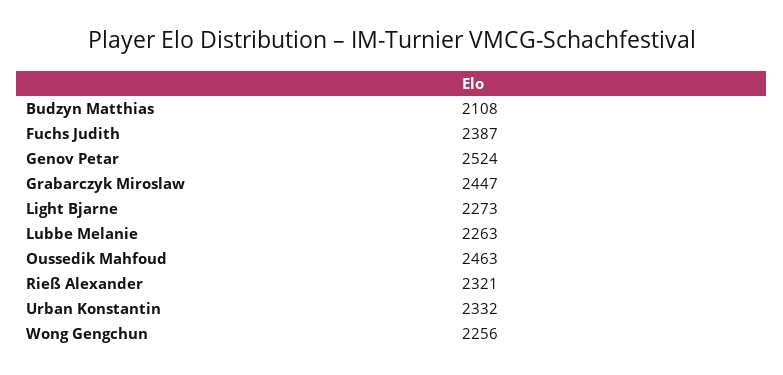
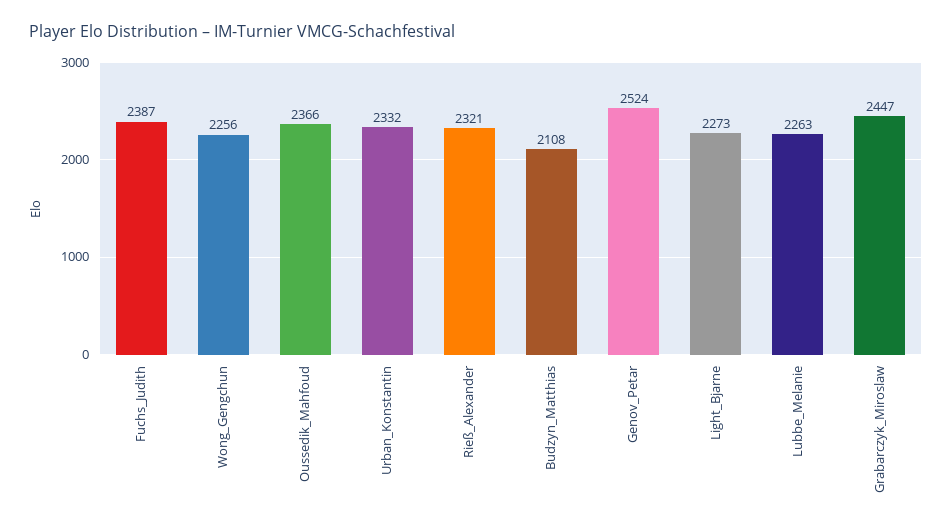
  {
    "Budzyn Matthias": 2108,
    "Fuchs Judith": 2387,
    "Genov Petar": 2524,
    "Grabarczyk Miroslaw": 2447,
    "Light Bjarne": 2273,
    "Lubbe Melanie": 2263,
-   "Oussedik Mahfoud": 2463,
+   "Oussedik Mahfoud": 2366,
    "Rieß Alexander": 2321,
    "Urban Konstantin": 2332,
    "Wong Gengchun": 2256
  }

